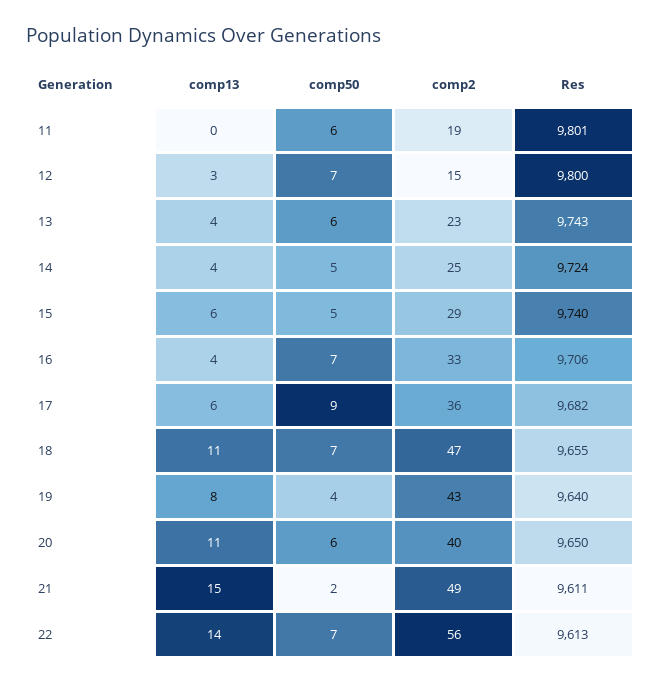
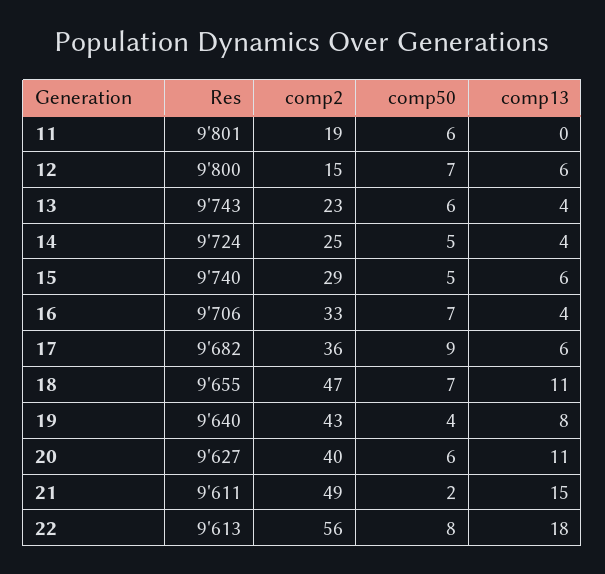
  {
    "comp13": {
      "11": 0,
-     "12": 3,
+     "12": 6,
      "13": 4,
      "14": 4,
      "15": 6,
      "16": 4,
      "17": 6,
      "18": 11,
      "19": 8,
      "20": 11,
      "21": 15,
-     "22": 14
+     "22": 18
    },
    "comp50": {
      "11": 6,
      "12": 7,
      "13": 6,
      "14": 5,
      "15": 5,
      "16": 7,
      "17": 9,
      "18": 7,
      "19": 4,
      "20": 6,
      "21": 2,
-     "22": 7
+     "22": 8
    },
    "comp2": {
      "11": 19,
      "12": 15,
      "13": 23,
      "14": 25,
      "15": 29,
      "16": 33,
      "17": 36,
      "18": 47,
      "19": 43,
      "20": 40,
      "21": 49,
      "22": 56
    },
    "Res": {
      "11": 9801,
      "12": 9800,
      "13": 9743,
      "14": 9724,
      "15": 9740,
      "16": 9706,
      "17": 9682,
      "18": 9655,
      "19": 9640,
-     "20": 9650,
+     "20": 9627,
      "21": 9611,
      "22": 9613
    }
  }

